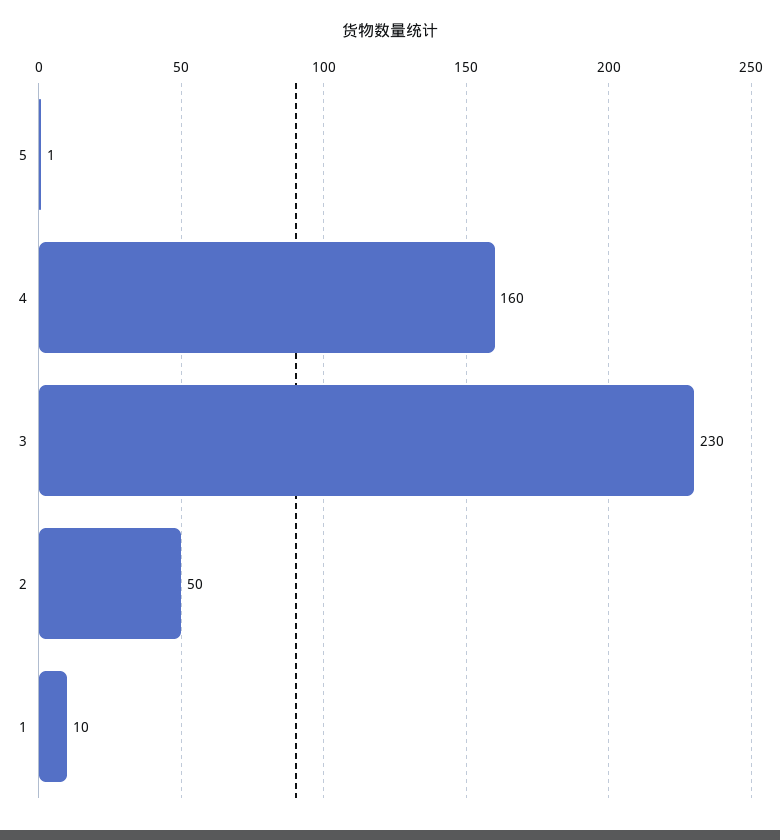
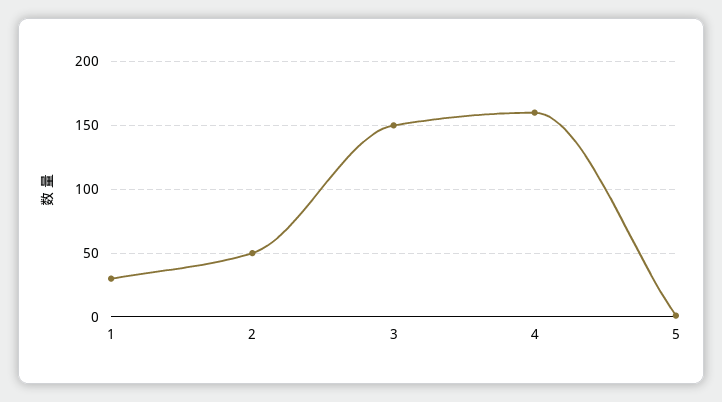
  {
    "5": 1,
    "4": 160,
-   "3": 230,
+   "3": 150,
    "2": 50,
-   "1": 10
+   "1": 30
  }

